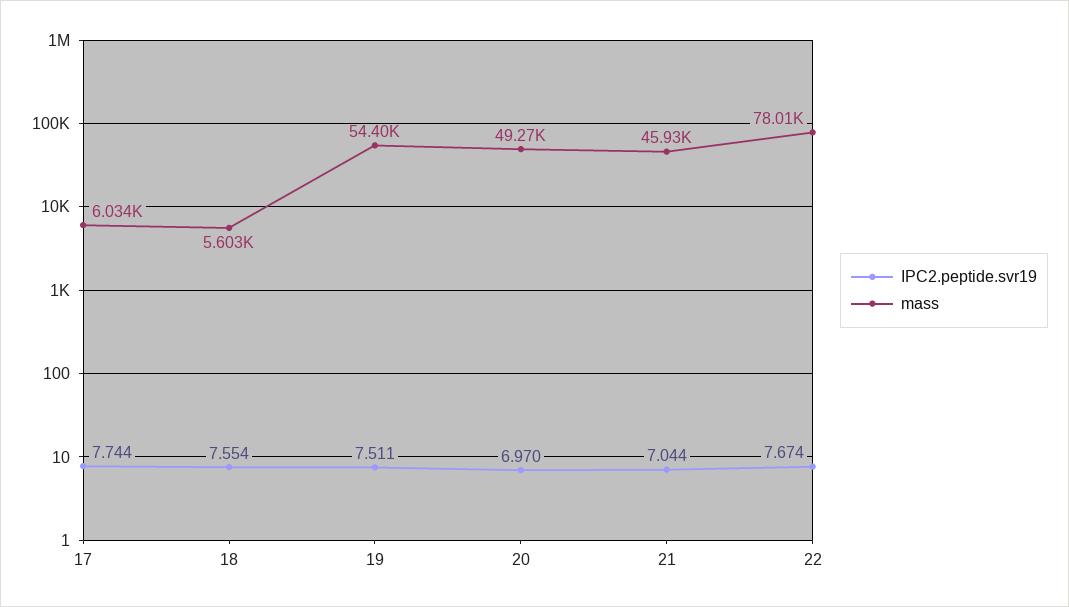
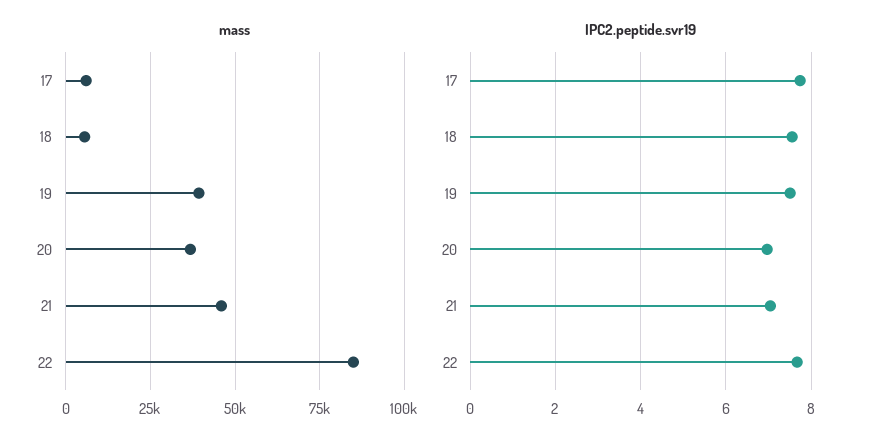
  {
    "IPC2.peptide.svr19": {
      "17": 7.744,
      "18": 7.554,
      "19": 7.511,
      "20": 6.97,
      "21": 7.044,
      "22": 7.674
    },
    "mass": {
      "17": 6034,
      "18": 5603,
-     "19": 54400,
+     "19": 40000,
-     "20": 49270,
+     "20": 37500,
      "21": 45930,
-     "22": 78010
+     "22": 85000
    }
  }

